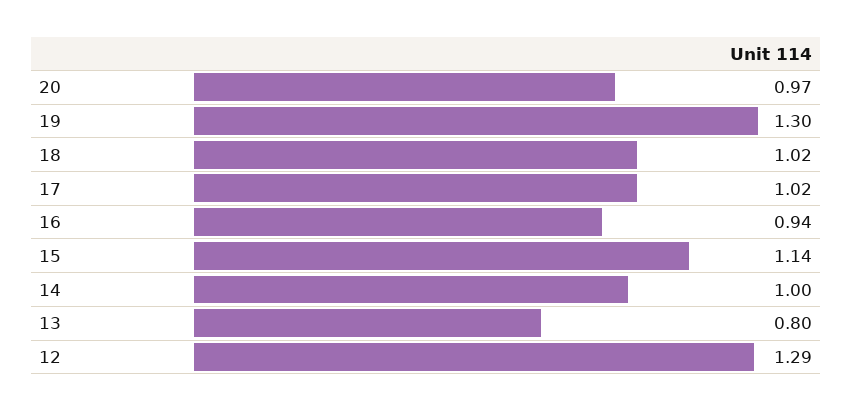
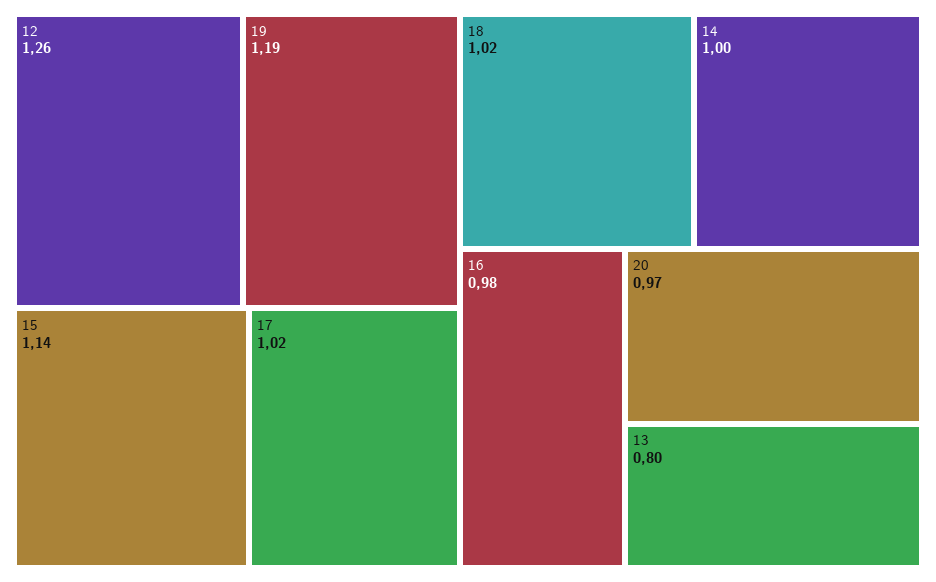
  {
    "20": 0.97,
-   "19": 1.3,
+   "19": 1.19,
    "18": 1.02,
    "17": 1.02,
-   "16": 0.94,
+   "16": 0.98,
    "15": 1.14,
    "14": 1,
    "13": 0.8,
-   "12": 1.29
+   "12": 1.26
  }

